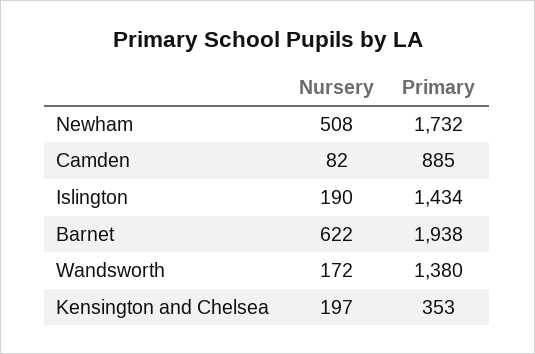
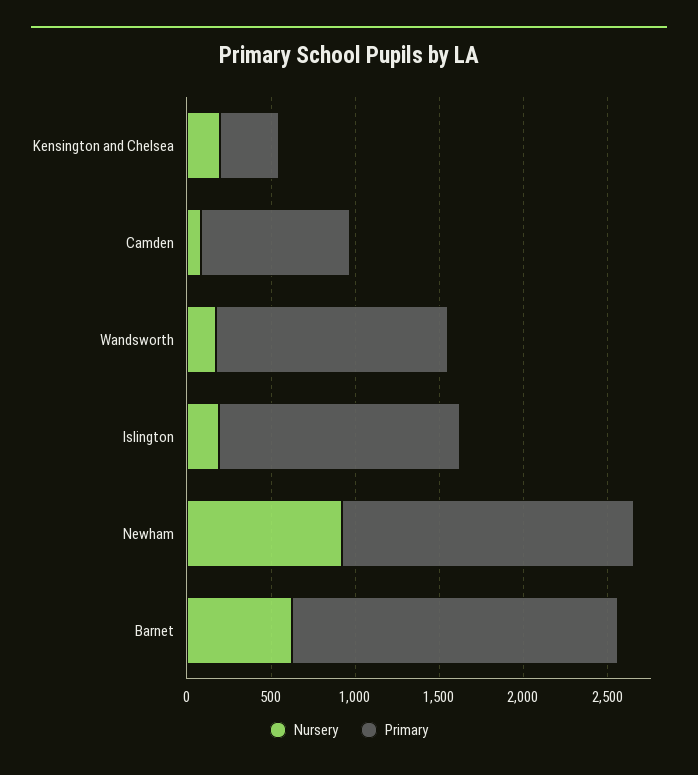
  {
    "Nursery": {
-     "Newham": 508,
+     "Newham": 900,
      "Camden": 82,
      "Islington": 190,
      "Barnet": 622,
      "Wandsworth": 172,
      "Kensington and Chelsea": 197
    },
    "Primary": {
      "Newham": 1732,
      "Camden": 885,
      "Islington": 1434,
      "Barnet": 1938,
      "Wandsworth": 1380,
      "Kensington and Chelsea": 353
    }
  }

